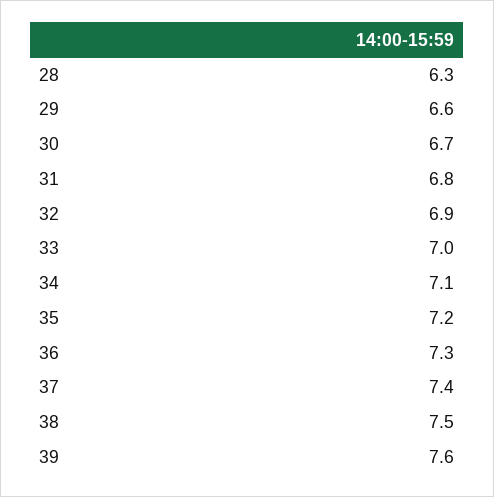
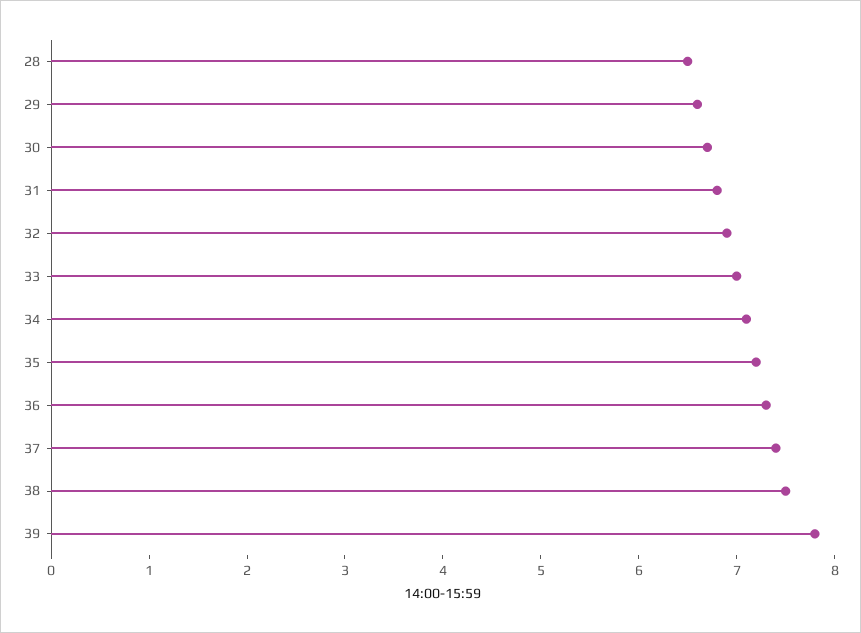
  {
-   "28": 6.3,
+   "28": 6.5,
    "29": 6.6,
    "30": 6.7,
    "31": 6.8,
    "32": 6.9,
    "33": 7,
    "34": 7.1,
    "35": 7.2,
    "36": 7.3,
    "37": 7.4,
    "38": 7.5,
-   "39": 7.6
+   "39": 7.8
  }

